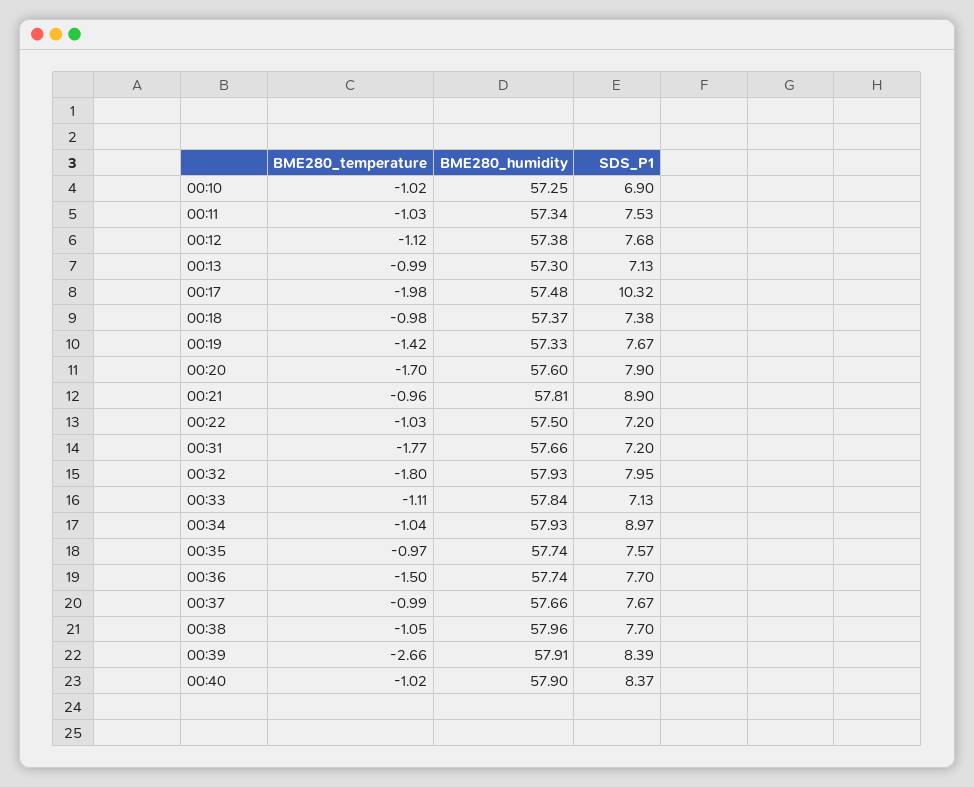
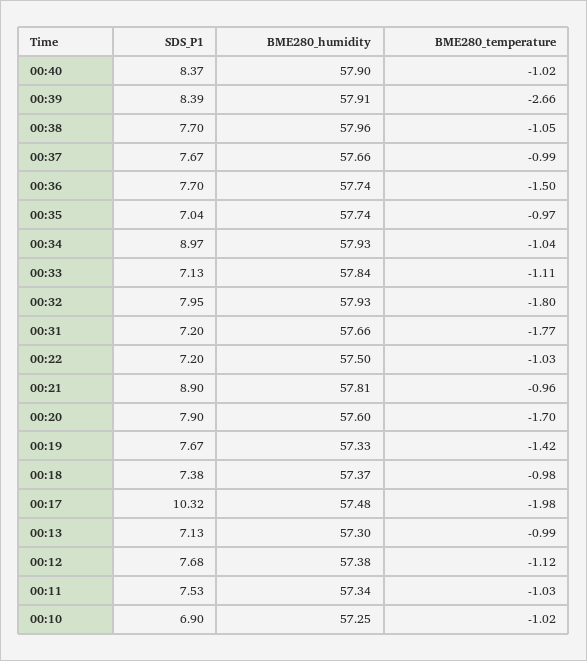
  {
    "BME280_temperature": {
      "00:10": -1.02,
      "00:11": -1.03,
      "00:12": -1.12,
      "00:13": -0.99,
      "00:17": -1.98,
      "00:18": -0.98,
      "00:19": -1.42,
      "00:20": -1.7,
      "00:21": -0.96,
      "00:22": -1.03,
      "00:31": -1.77,
      "00:32": -1.8,
      "00:33": -1.11,
      "00:34": -1.04,
      "00:35": -0.97,
      "00:36": -1.5,
      "00:37": -0.99,
      "00:38": -1.05,
      "00:39": -2.66,
      "00:40": -1.02
    },
    "BME280_humidity": {
      "00:10": 57.25,
      "00:11": 57.34,
      "00:12": 57.38,
      "00:13": 57.3,
      "00:17": 57.48,
      "00:18": 57.37,
      "00:19": 57.33,
      "00:20": 57.6,
      "00:21": 57.81,
      "00:22": 57.5,
      "00:31": 57.66,
      "00:32": 57.93,
      "00:33": 57.84,
      "00:34": 57.93,
      "00:35": 57.74,
      "00:36": 57.74,
      "00:37": 57.66,
      "00:38": 57.96,
      "00:39": 57.91,
      "00:40": 57.9
    },
    "SDS_P1": {
      "00:10": 6.9,
      "00:11": 7.53,
      "00:12": 7.68,
      "00:13": 7.13,
      "00:17": 10.32,
      "00:18": 7.38,
      "00:19": 7.67,
      "00:20": 7.9,
      "00:21": 8.9,
      "00:22": 7.2,
      "00:31": 7.2,
      "00:32": 7.95,
      "00:33": 7.13,
      "00:34": 8.97,
-     "00:35": 7.57,
+     "00:35": 7.04,
      "00:36": 7.7,
      "00:37": 7.67,
      "00:38": 7.7,
      "00:39": 8.39,
      "00:40": 8.37
    }
  }

